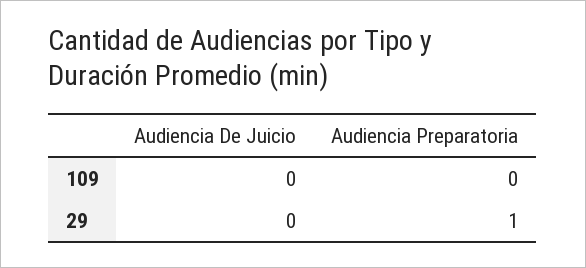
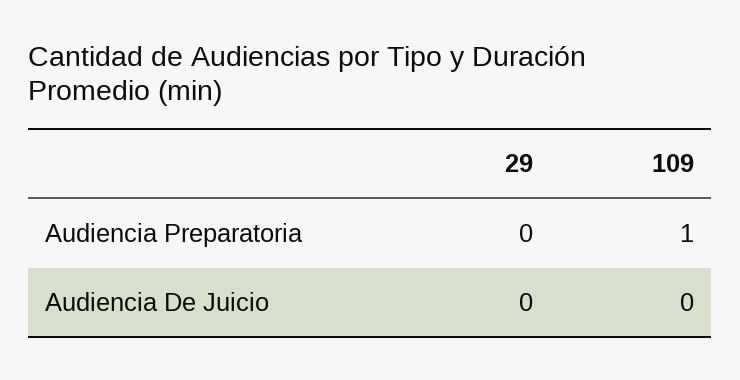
  {
    "Audiencia De Juicio": {
      "109": 0,
      "29": 0
    },
    "Audiencia Preparatoria": {
-     "109": 0,
+     "109": 1,
-     "29": 1
+     "29": 0
    }
  }

